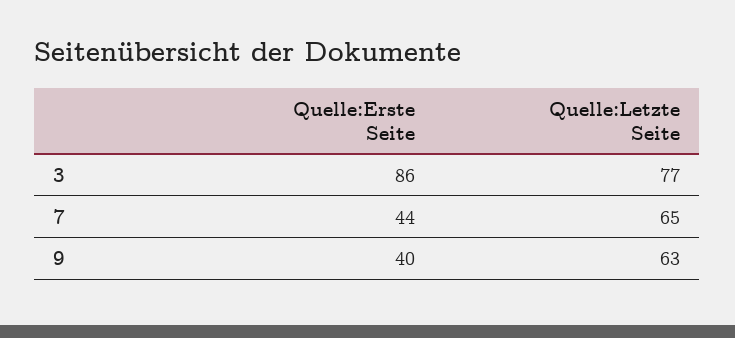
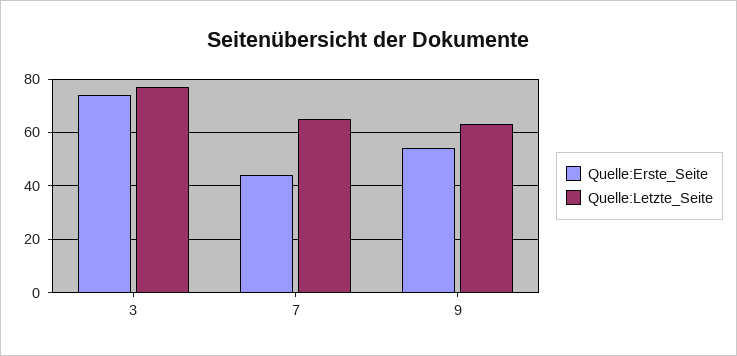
  {
    "Quelle:Erste Seite": {
-     "3": 86,
+     "3": 75,
      "7": 44,
-     "9": 40
+     "9": 55
    },
    "Quelle:Letzte Seite": {
      "3": 77,
      "7": 65,
      "9": 63
    }
  }

